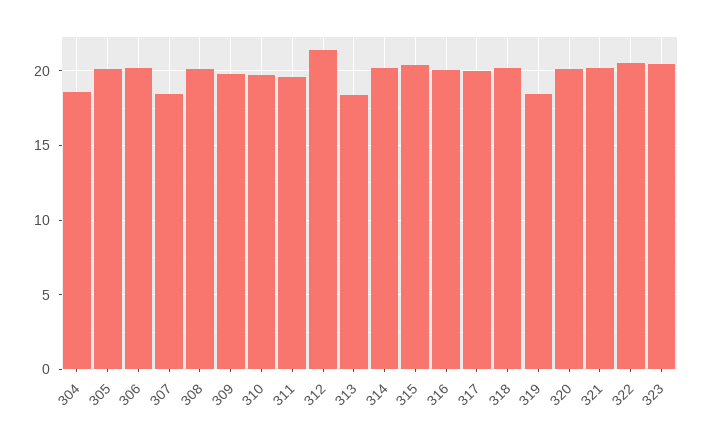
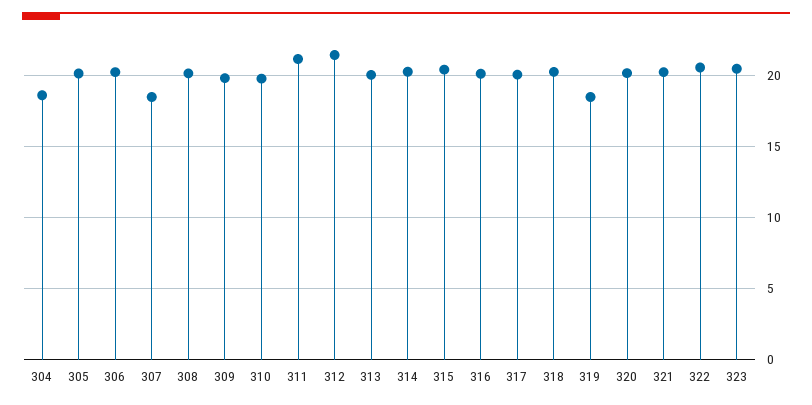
  {
    "304": 18.5,
    "305": 20,
    "306": 20,
    "307": 18.5,
    "308": 20,
    "309": 20,
    "310": 20,
-   "311": 19.5,
+   "311": 21,
    "312": 21.5,
-   "313": 18.5,
+   "313": 20,
    "314": 20,
    "315": 20.5,
    "316": 20,
    "317": 20,
    "318": 20,
    "319": 18.5,
    "320": 20,
    "321": 20,
    "322": 20.5,
    "323": 20.5
  }

